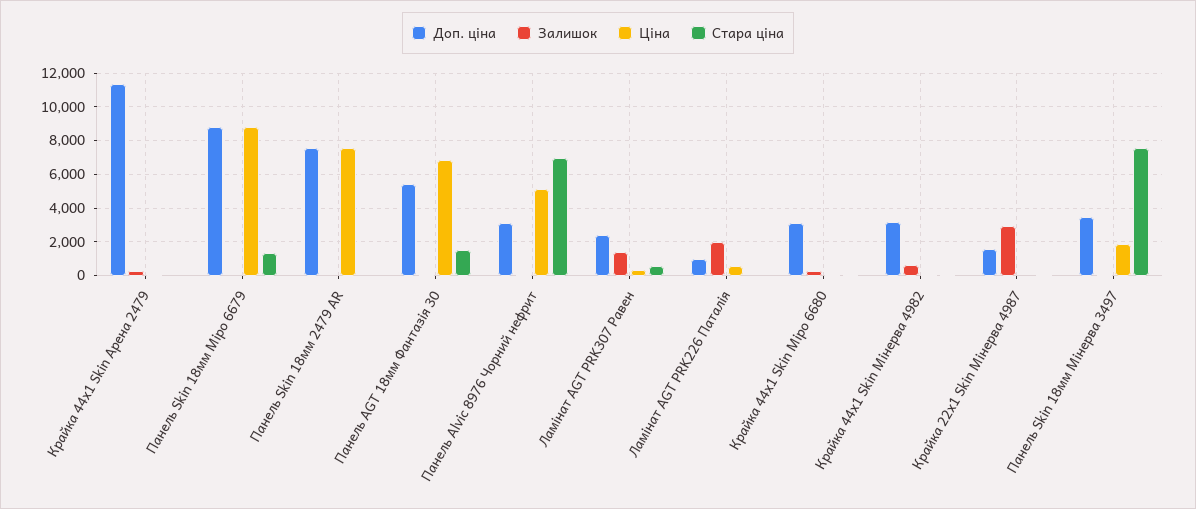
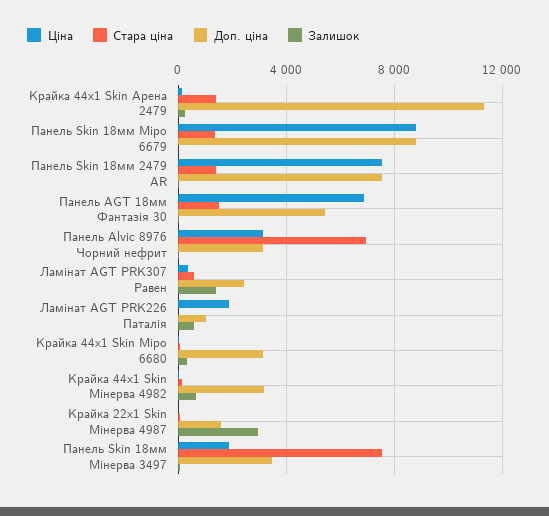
  {
    "Доп. ціна": {
      "Крайка 44x1 Skin Арена 2479": 11500,
      "Панель Skin 18мм Міро 6679": 9000,
      "Панель Skin 18мм 2479 AR": 7500,
      "Панель AGT 18мм Фантазія 30": 5500,
      "Панель Alvic 8976 Чорний нефрит": 3000,
      "Ламінат AGT PRK307 Равен": 2500,
      "Ламінат AGT PRK226 Паталія": 1000,
      "Крайка 44x1 Skin Міро 6680": 3000,
      "Крайка 44x1 Skin Мінерва 4982": 3000,
      "Крайка 22x1 Skin Мінерва 4987": 1500,
      "Панель Skin 18мм Мінерва 3497": 3500
    },
    "Залишок": {
      "Крайка 44x1 Skin Арена 2479": 500,
      "Панель Skin 18мм Міро 6679": 0,
      "Панель Skin 18мм 2479 AR": 0,
      "Панель AGT 18мм Фантазія 30": 0,
      "Панель Alvic 8976 Чорний нефрит": 0,
      "Ламінат AGT PRK307 Равен": 1500,
-     "Ламінат AGT PRK226 Паталія": 2000,
+     "Ламінат AGT PRK226 Паталія": 500,
      "Крайка 44x1 Skin Міро 6680": 500,
      "Крайка 44x1 Skin Мінерва 4982": 500,
      "Крайка 22x1 Skin Мінерва 4987": 3000,
      "Панель Skin 18мм Мінерва 3497": 0
    },
    "Ціна": {
      "Крайка 44x1 Skin Арена 2479": 0,
      "Панель Skin 18мм Міро 6679": 9000,
      "Панель Skin 18мм 2479 AR": 7500,
      "Панель AGT 18мм Фантазія 30": 7000,
-     "Панель Alvic 8976 Чорний нефрит": 5000,
+     "Панель Alvic 8976 Чорний нефрит": 3000,
      "Ламінат AGT PRK307 Равен": 500,
-     "Ламінат AGT PRK226 Паталія": 500,
+     "Ламінат AGT PRK226 Паталія": 2000,
      "Крайка 44x1 Skin Міро 6680": 0,
      "Крайка 44x1 Skin Мінерва 4982": 0,
      "Крайка 22x1 Skin Мінерва 4987": 0,
      "Панель Skin 18мм Мінерва 3497": 2000
    },
    "Стара ціна": {
-     "Крайка 44x1 Skin Арена 2479": 0,
+     "Крайка 44x1 Skin Арена 2479": 1500,
      "Панель Skin 18мм Міро 6679": 1500,
-     "Панель Skin 18мм 2479 AR": 0,
+     "Панель Skin 18мм 2479 AR": 1500,
      "Панель AGT 18мм Фантазія 30": 1500,
      "Панель Alvic 8976 Чорний нефрит": 7000,
      "Ламінат AGT PRK307 Равен": 500,
      "Ламінат AGT PRK226 Паталія": 0,
      "Крайка 44x1 Skin Міро 6680": 0,
      "Крайка 44x1 Skin Мінерва 4982": 0,
      "Крайка 22x1 Skin Мінерва 4987": 0,
      "Панель Skin 18мм Мінерва 3497": 7500
    }
  }

